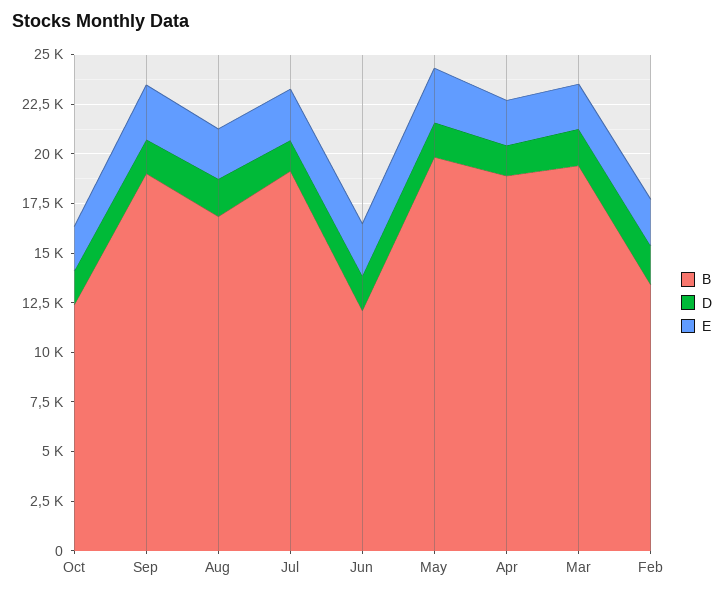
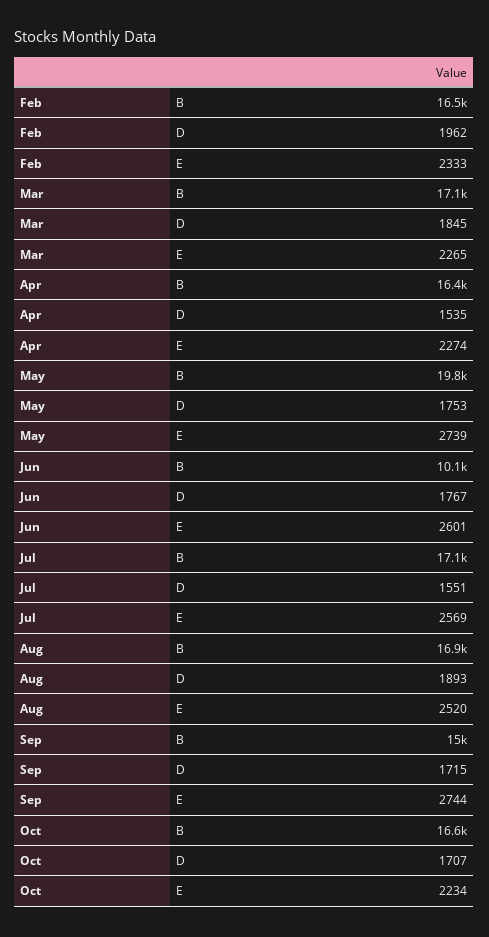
  {
    "B": {
-     "Oct": 12500,
+     "Oct": 16600,
-     "Sep": 19000,
+     "Sep": 15000,
      "Aug": 16900,
-     "Jul": 19000,
+     "Jul": 17100,
-     "Jun": 12000,
+     "Jun": 10100,
      "May": 19800,
-     "Apr": 19000,
+     "Apr": 16400,
-     "Mar": 19500,
+     "Mar": 17100,
-     "Feb": 13500
+     "Feb": 16500
    },
    "D": {
      "Oct": 1707,
      "Sep": 1715,
      "Aug": 1893,
      "Jul": 1551,
      "Jun": 1767,
      "May": 1753,
      "Apr": 1535,
      "Mar": 1845,
      "Feb": 1962
    },
    "E": {
      "Oct": 2234,
      "Sep": 2744,
      "Aug": 2520,
      "Jul": 2569,
      "Jun": 2601,
      "May": 2739,
      "Apr": 2274,
      "Mar": 2265,
      "Feb": 2333
    }
  }

